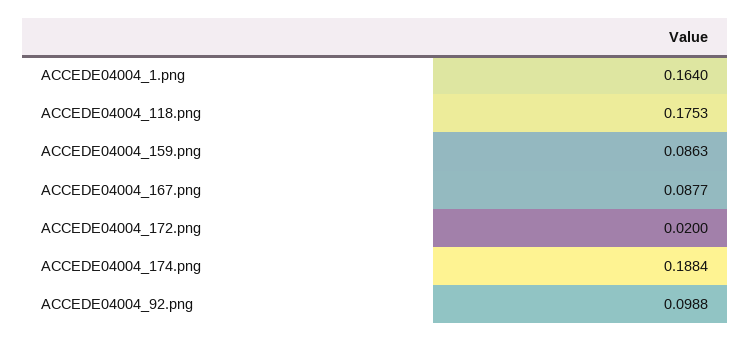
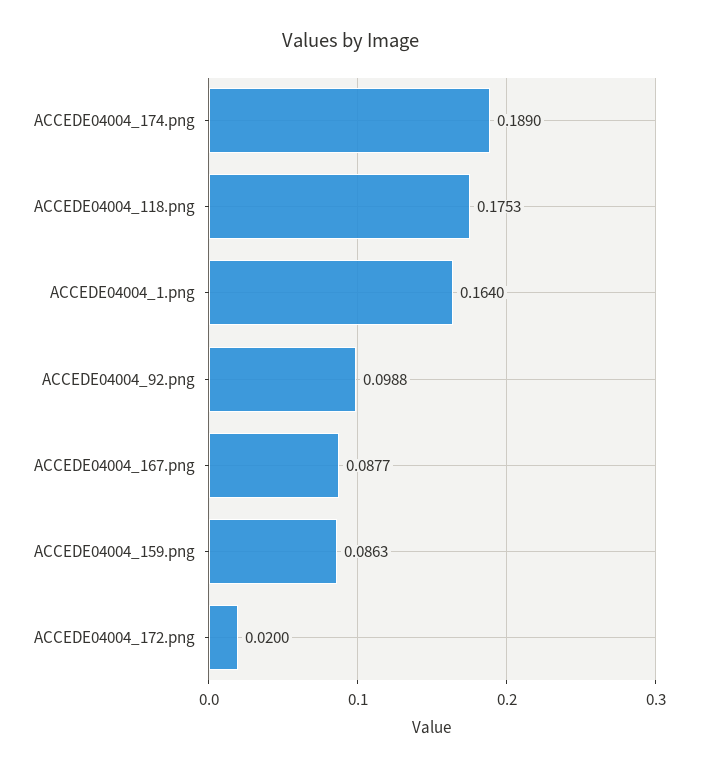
  {
    "ACCEDE04004_1.png": 0.164,
    "ACCEDE04004_118.png": 0.1753,
    "ACCEDE04004_159.png": 0.0863,
    "ACCEDE04004_167.png": 0.0877,
    "ACCEDE04004_172.png": 0.02,
-   "ACCEDE04004_174.png": 0.1884,
+   "ACCEDE04004_174.png": 0.189,
    "ACCEDE04004_92.png": 0.0988
  }

